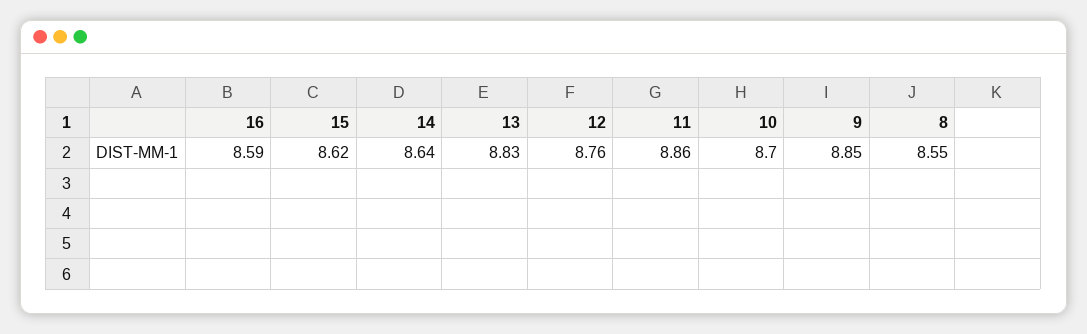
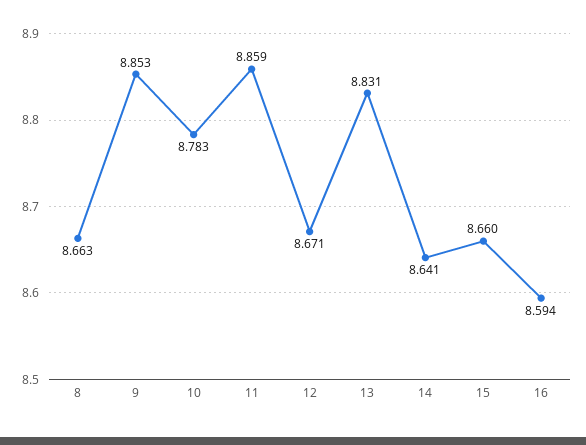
  {
    "16": 8.594,
-   "15": 8.62,
+   "15": 8.66,
    "14": 8.641,
    "13": 8.831,
-   "12": 8.76,
+   "12": 8.671,
    "11": 8.859,
-   "10": 8.7,
+   "10": 8.783,
    "9": 8.853,
-   "8": 8.55
+   "8": 8.663
  }

